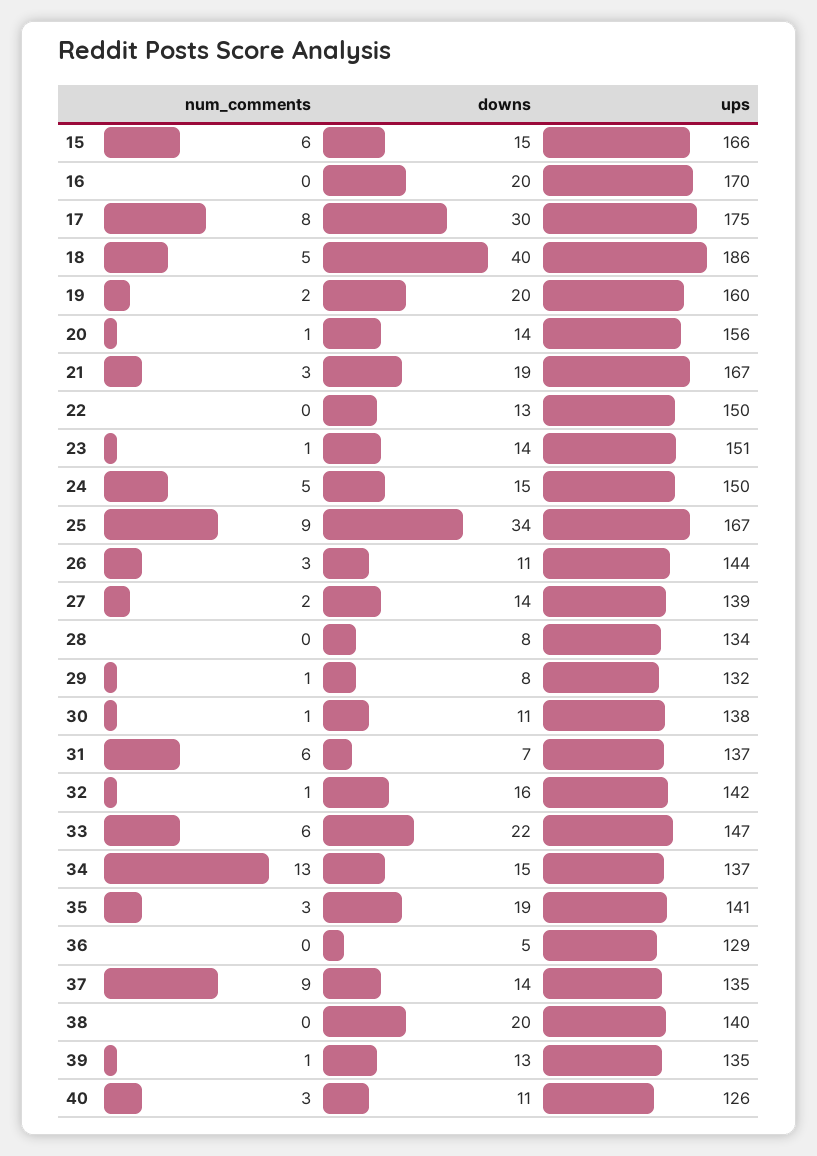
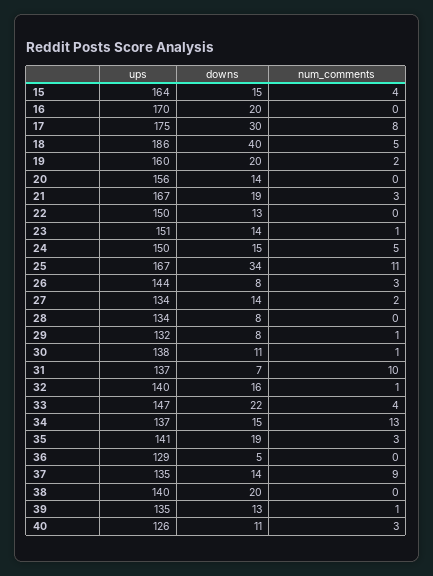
  {
    "num_comments": {
-     "15": 6,
+     "15": 4,
      "16": 0,
      "17": 8,
      "18": 5,
      "19": 2,
-     "20": 1,
+     "20": 0,
      "21": 3,
      "22": 0,
      "23": 1,
      "24": 5,
-     "25": 9,
+     "25": 11,
      "26": 3,
      "27": 2,
      "28": 0,
      "29": 1,
      "30": 1,
-     "31": 6,
+     "31": 10,
      "32": 1,
-     "33": 6,
+     "33": 4,
      "34": 13,
      "35": 3,
      "36": 0,
      "37": 9,
      "38": 0,
      "39": 1,
      "40": 3
    },
    "downs": {
      "15": 15,
      "16": 20,
      "17": 30,
      "18": 40,
      "19": 20,
      "20": 14,
      "21": 19,
      "22": 13,
      "23": 14,
      "24": 15,
      "25": 34,
-     "26": 11,
+     "26": 8,
      "27": 14,
      "28": 8,
      "29": 8,
      "30": 11,
      "31": 7,
      "32": 16,
      "33": 22,
      "34": 15,
      "35": 19,
      "36": 5,
      "37": 14,
      "38": 20,
      "39": 13,
      "40": 11
    },
    "ups": {
-     "15": 166,
+     "15": 164,
      "16": 170,
      "17": 175,
      "18": 186,
      "19": 160,
      "20": 156,
      "21": 167,
      "22": 150,
      "23": 151,
      "24": 150,
      "25": 167,
      "26": 144,
-     "27": 139,
+     "27": 134,
      "28": 134,
      "29": 132,
      "30": 138,
      "31": 137,
-     "32": 142,
+     "32": 140,
      "33": 147,
      "34": 137,
      "35": 141,
      "36": 129,
      "37": 135,
      "38": 140,
      "39": 135,
      "40": 126
    }
  }

